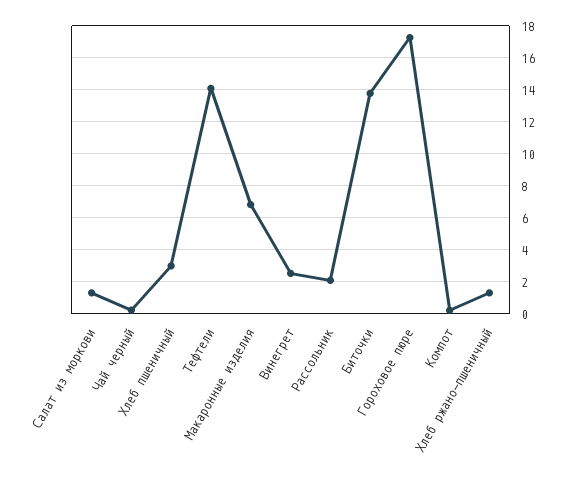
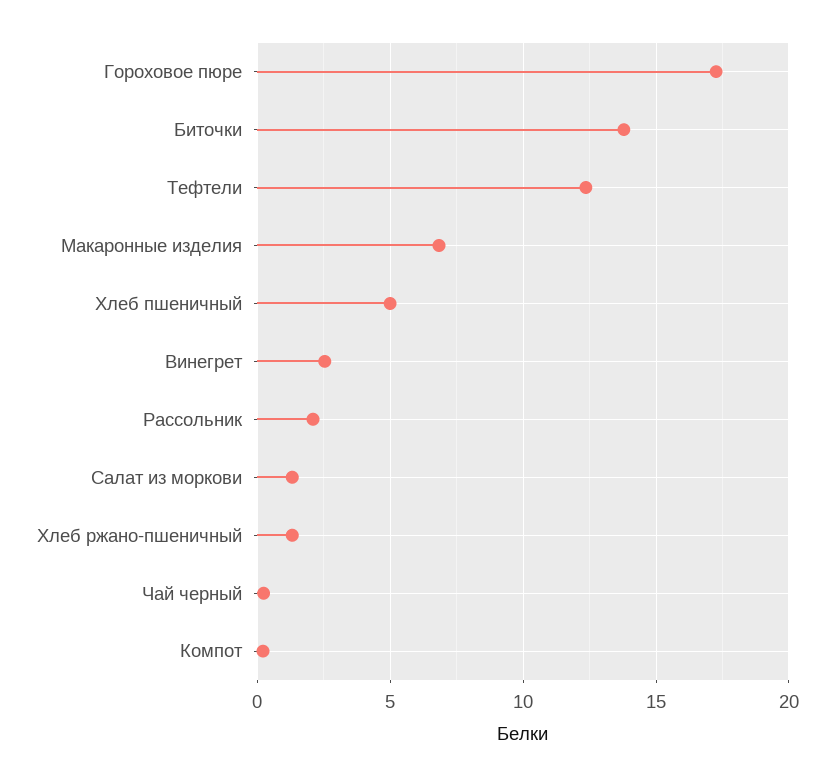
  {
    "Салат из моркови": 1.5,
    "Чай черный": 0,
-   "Хлеб пшеничный": 3,
+   "Хлеб пшеничный": 5,
-   "Тефтели": 14,
+   "Тефтели": 12.5,
    "Макаронные изделия": 7,
    "Винегрет": 2.5,
    "Рассольник": 2,
    "Биточки": 14,
    "Гороховое пюре": 17.5,
    "Компот": 0,
    "Хлеб ржано-пшеничный": 1.5
  }

